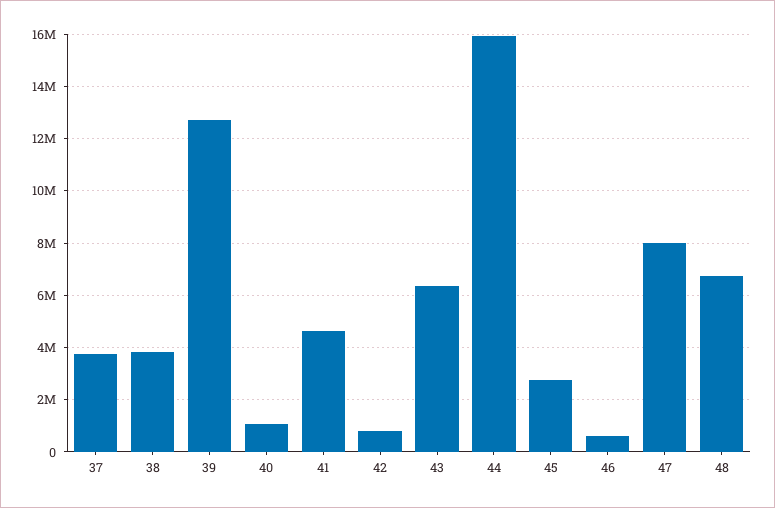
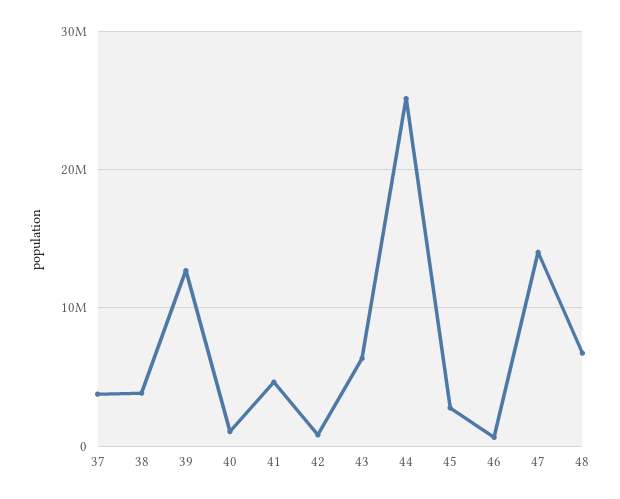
  {
    "37": 3750000,
    "38": 3750000,
    "39": 12750000,
    "40": 1000000,
    "41": 4750000,
    "42": 750000,
    "43": 6250000,
-   "44": 16000000,
+   "44": 25000000,
    "45": 2750000,
    "46": 750000,
-   "47": 8000000,
+   "47": 14000000,
    "48": 6750000
  }

